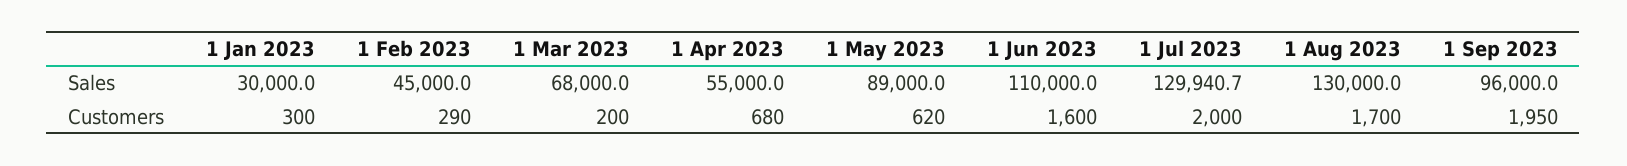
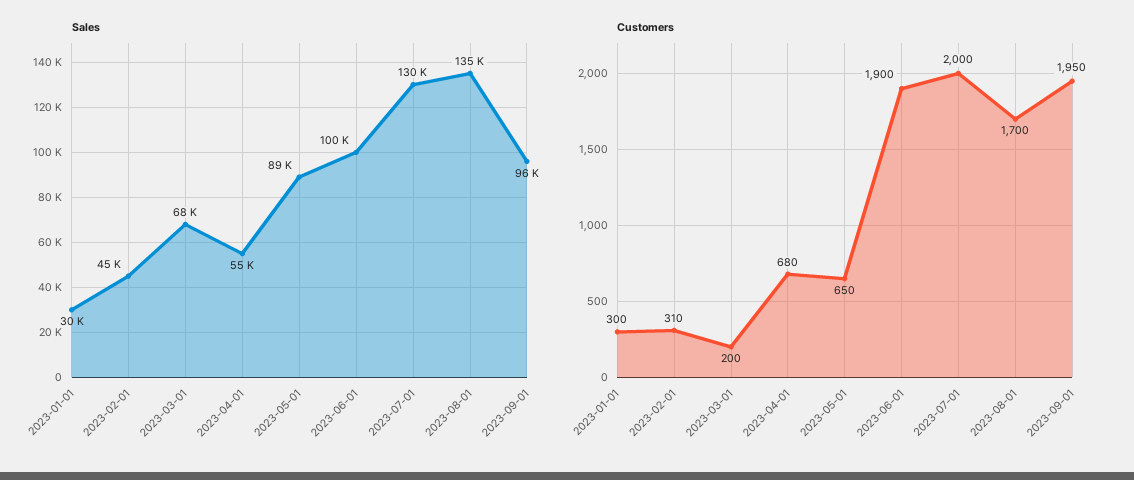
  {
    "Sales": {
      "1 Jan 2023": 30000,
      "1 Feb 2023": 45000,
      "1 Mar 2023": 68000,
      "1 Apr 2023": 55000,
      "1 May 2023": 89000,
-     "1 Jun 2023": 110000,
+     "1 Jun 2023": 100000,
      "1 Jul 2023": 129940.7,
-     "1 Aug 2023": 130000,
+     "1 Aug 2023": 135000,
      "1 Sep 2023": 96000
    },
    "Customers": {
      "1 Jan 2023": 300,
-     "1 Feb 2023": 290,
+     "1 Feb 2023": 310,
      "1 Mar 2023": 200,
      "1 Apr 2023": 680,
-     "1 May 2023": 620,
+     "1 May 2023": 650,
-     "1 Jun 2023": 1600,
+     "1 Jun 2023": 1900,
      "1 Jul 2023": 2000,
      "1 Aug 2023": 1700,
      "1 Sep 2023": 1950
    }
  }

